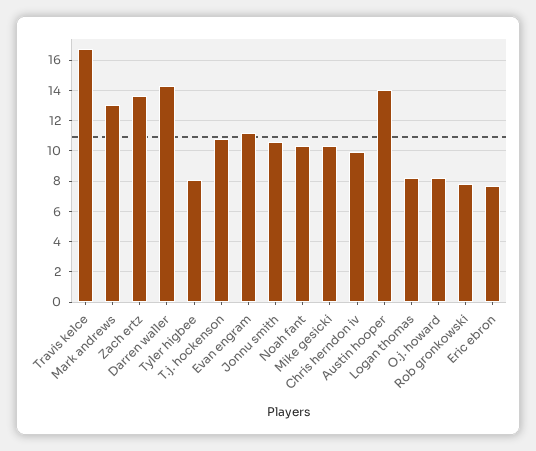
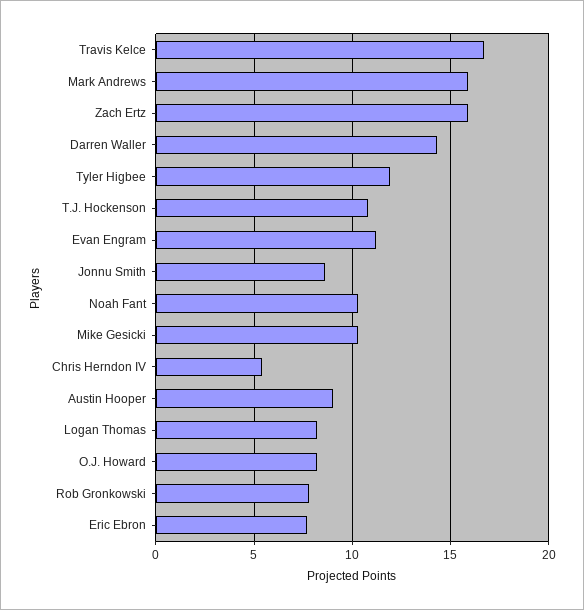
  {
    "Travis kelce": 16.5,
-   "Mark andrews": 13,
+   "Mark andrews": 16,
-   "Zach ertz": 13.5,
+   "Zach ertz": 16,
    "Darren waller": 14.5,
-   "Tyler higbee": 8,
+   "Tyler higbee": 12,
    "T.j. hockenson": 11,
    "Evan engram": 11,
-   "Jonnu smith": 10.5,
+   "Jonnu smith": 8.5,
    "Noah fant": 10.5,
    "Mike gesicki": 10.5,
-   "Chris herndon iv": 10,
+   "Chris herndon iv": 5.5,
-   "Austin hooper": 14,
+   "Austin hooper": 9,
    "Logan thomas": 8,
    "O.j. howard": 8,
    "Rob gronkowski": 8,
    "Eric ebron": 7.5
  }

